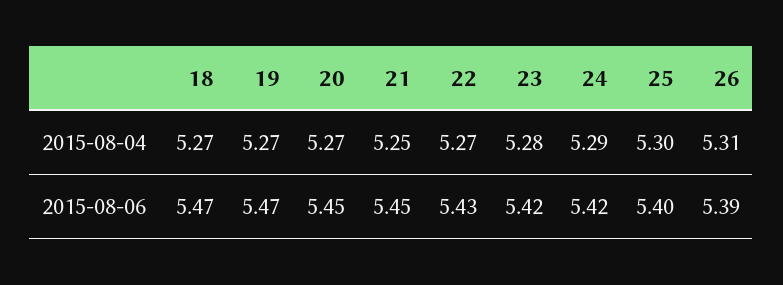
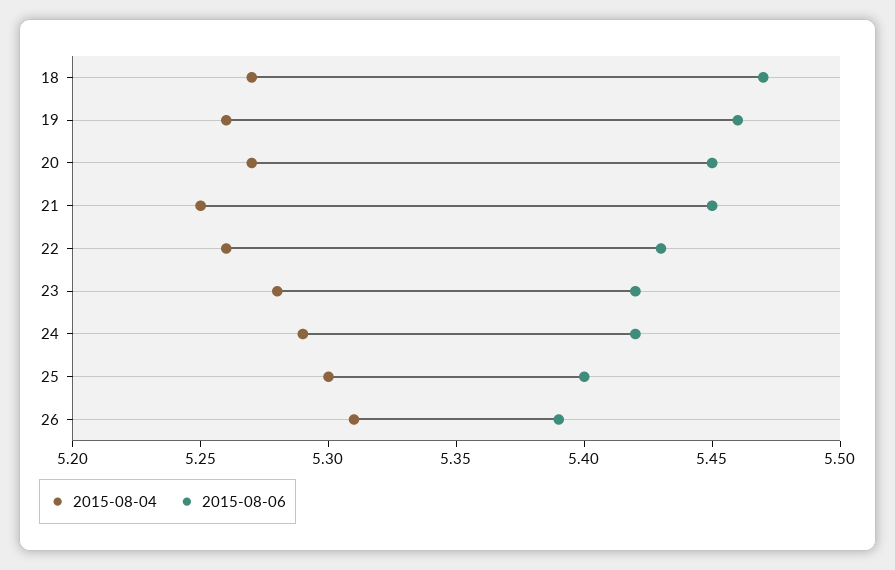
  {
    "2015-08-04": {
      "18": 5.27,
-     "19": 5.27,
+     "19": 5.26,
      "20": 5.27,
      "21": 5.25,
-     "22": 5.27,
+     "22": 5.26,
      "23": 5.28,
      "24": 5.29,
      "25": 5.3,
      "26": 5.31
    },
    "2015-08-06": {
      "18": 5.47,
-     "19": 5.47,
+     "19": 5.46,
      "20": 5.45,
      "21": 5.45,
      "22": 5.43,
      "23": 5.42,
      "24": 5.42,
      "25": 5.4,
      "26": 5.39
    }
  }

